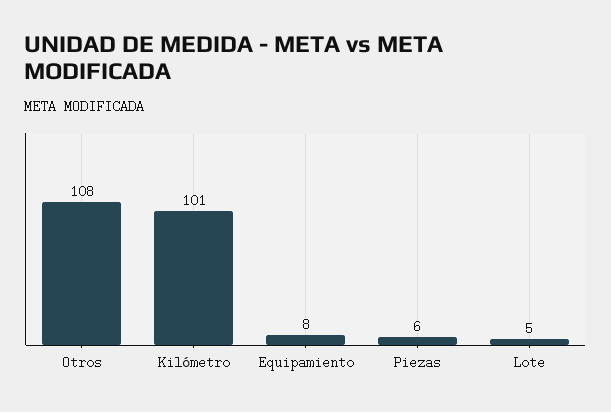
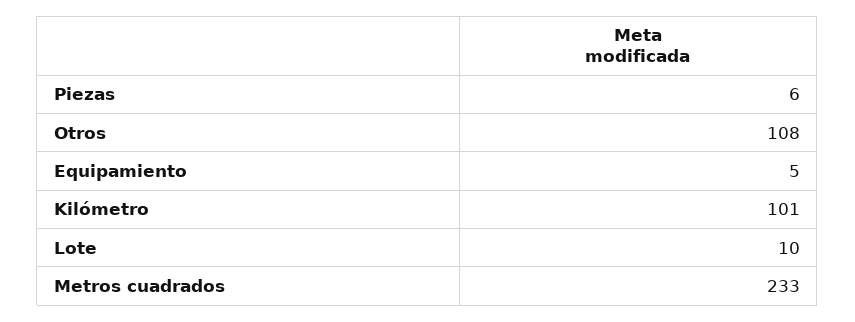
  {
    "Otros": 108,
    "Kilómetro": 101,
-   "Equipamiento": 8,
+   "Equipamiento": 5,
    "Piezas": 6,
-   "Lote": 5
+   "Lote": 10,
+   "Metros cuadrados": 233
  }

